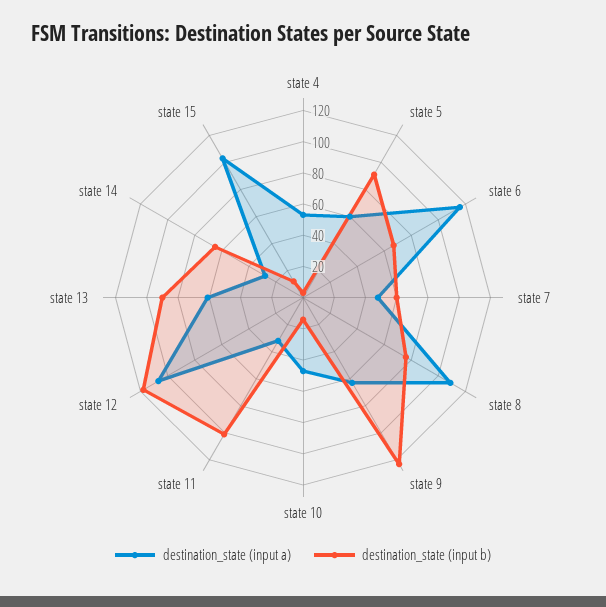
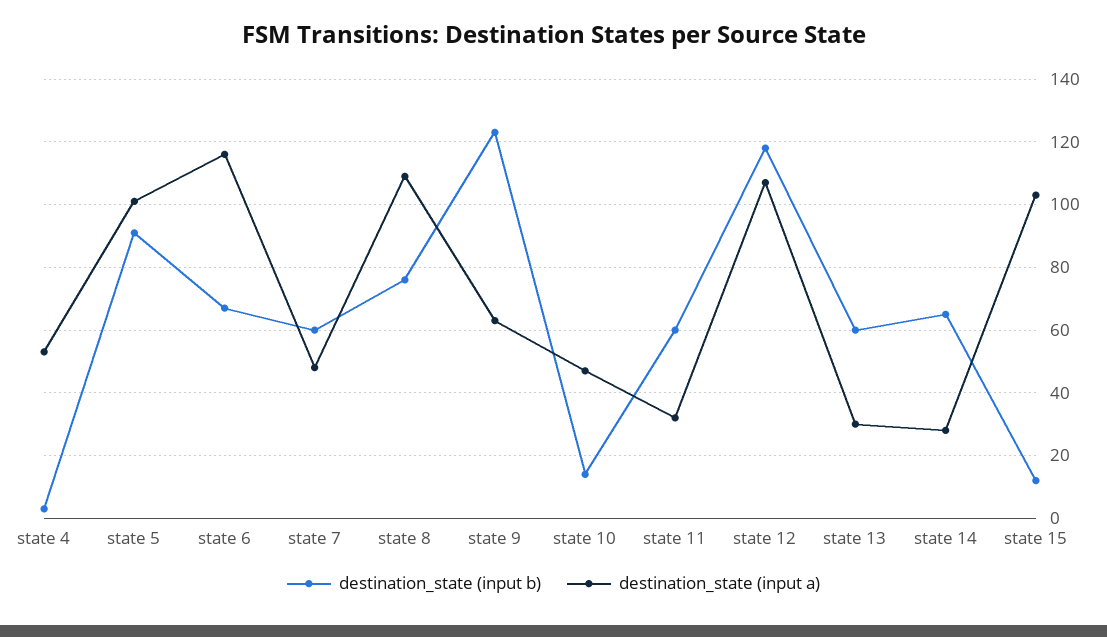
  {
    "destination_state (input a)": {
      "state 4": 55,
-     "state 5": 60,
+     "state 5": 100,
      "state 6": 115,
      "state 7": 50,
      "state 8": 110,
      "state 9": 65,
      "state 10": 45,
      "state 11": 30,
      "state 12": 105,
-     "state 13": 60,
+     "state 13": 30,
      "state 14": 30,
      "state 15": 105
    },
    "destination_state (input b)": {
      "state 4": 5,
      "state 5": 90,
      "state 6": 65,
      "state 7": 60,
      "state 8": 75,
      "state 9": 125,
      "state 10": 15,
-     "state 11": 100,
+     "state 11": 60,
      "state 12": 120,
-     "state 13": 90,
+     "state 13": 60,
      "state 14": 65,
      "state 15": 10
    }
  }

